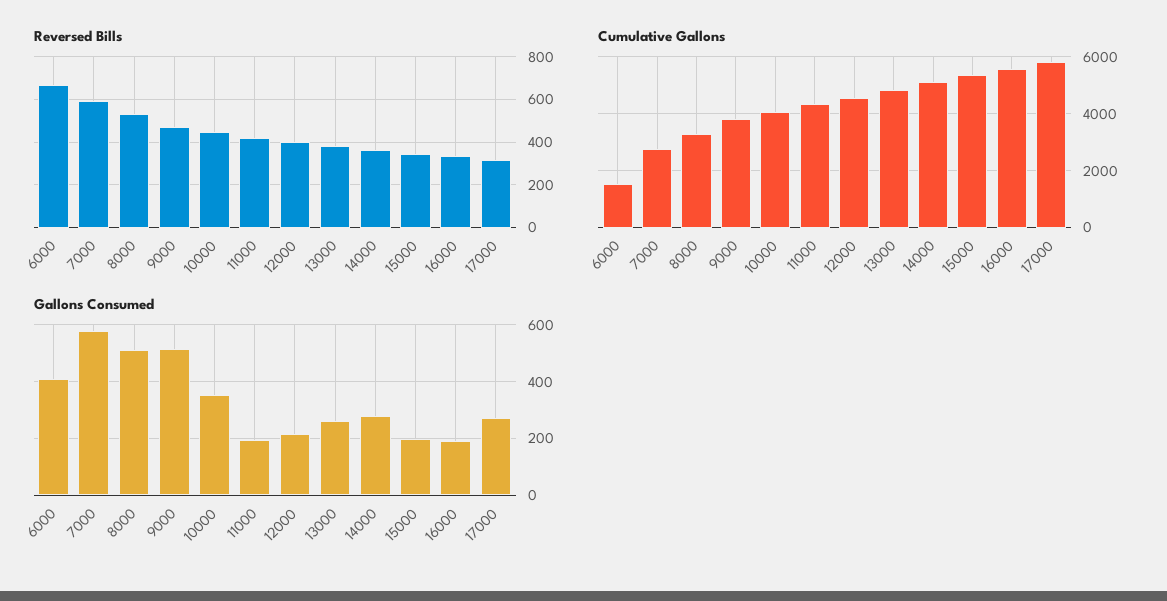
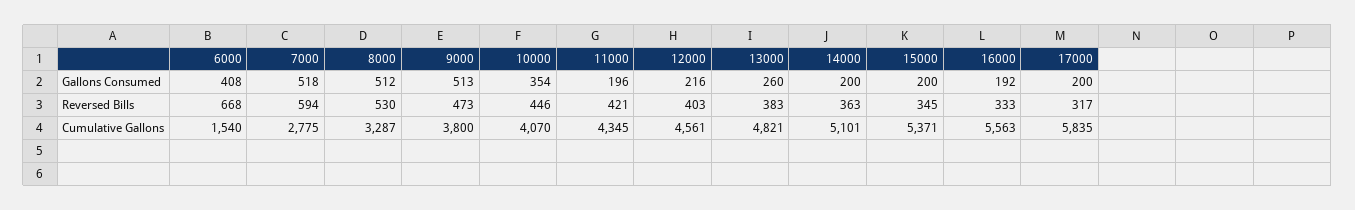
  {
    "Reversed Bills": {
      "6000": 668,
      "7000": 594,
      "8000": 530,
      "9000": 473,
      "10000": 446,
      "11000": 421,
      "12000": 403,
      "13000": 383,
      "14000": 363,
      "15000": 345,
      "16000": 333,
      "17000": 317
    },
    "Cumulative Gallons": {
      "6000": 1540,
      "7000": 2775,
      "8000": 3287,
      "9000": 3800,
      "10000": 4070,
      "11000": 4345,
      "12000": 4561,
      "13000": 4821,
      "14000": 5101,
      "15000": 5371,
      "16000": 5563,
      "17000": 5835
    },
    "Gallons Consumed": {
      "6000": 408,
-     "7000": 575,
+     "7000": 518,
      "8000": 512,
      "9000": 513,
      "10000": 354,
      "11000": 196,
      "12000": 216,
      "13000": 260,
-     "14000": 275,
+     "14000": 200,
      "15000": 200,
      "16000": 192,
-     "17000": 275
+     "17000": 200
    }
  }

